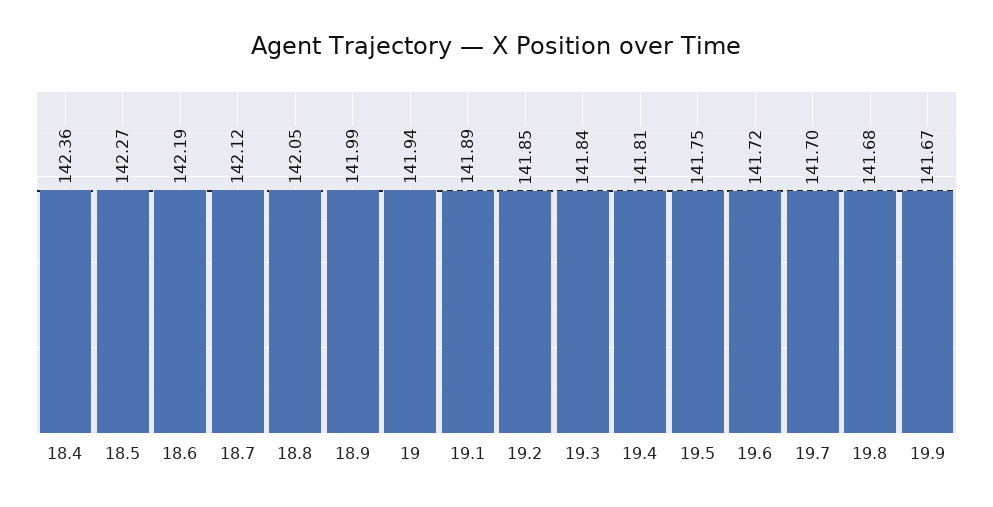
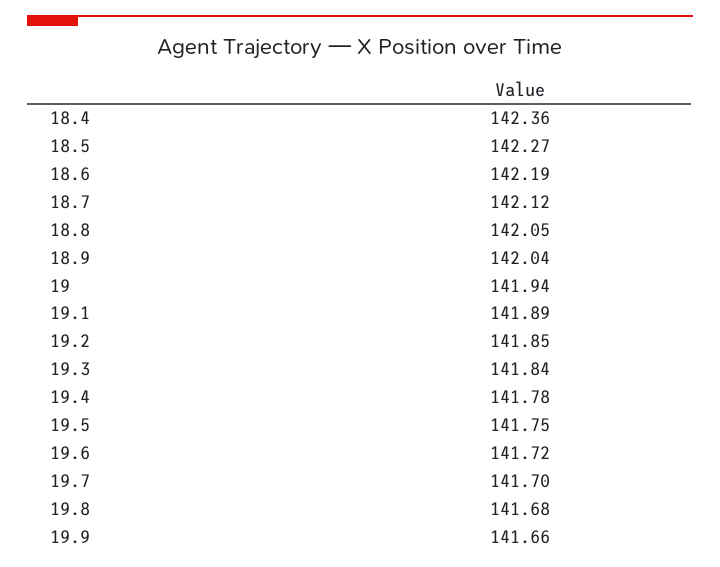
  {
    "18.4": 142.36,
    "18.5": 142.27,
    "18.6": 142.19,
    "18.7": 142.12,
    "18.8": 142.05,
-   "18.9": 141.99,
+   "18.9": 142.04,
    "19": 141.94,
    "19.1": 141.89,
    "19.2": 141.85,
    "19.3": 141.84,
-   "19.4": 141.81,
+   "19.4": 141.78,
    "19.5": 141.75,
    "19.6": 141.72,
    "19.7": 141.7,
    "19.8": 141.68,
-   "19.9": 141.67
+   "19.9": 141.66
  }

